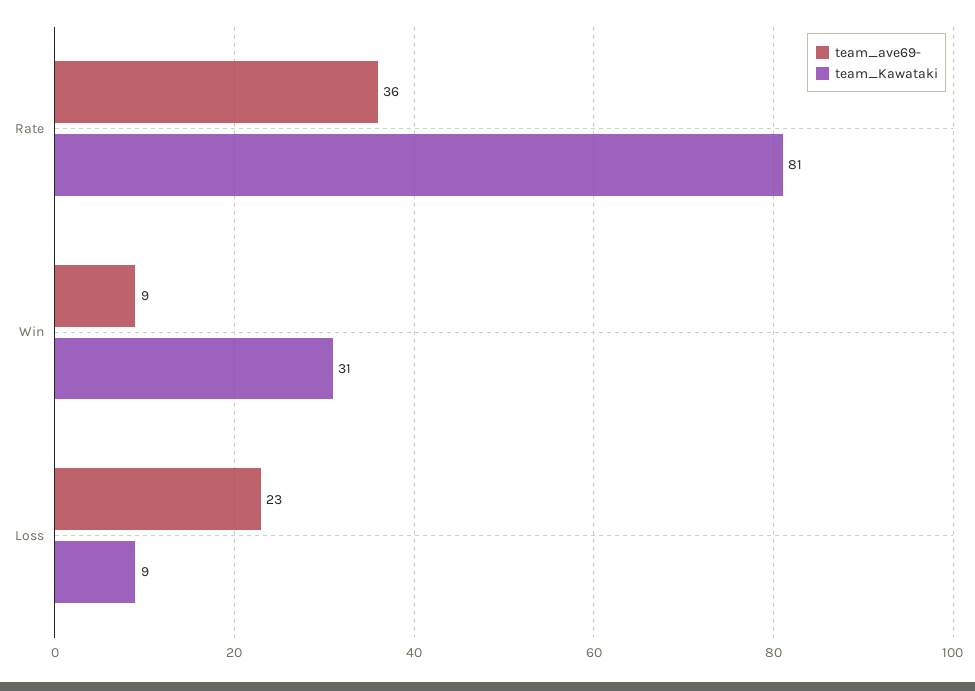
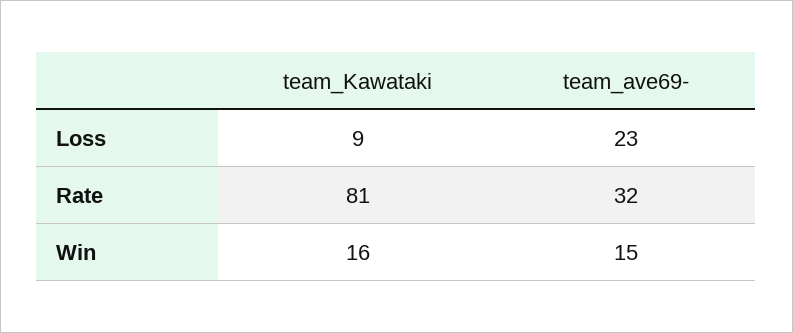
  {
    "team_ave69-": {
-     "Rate": 36,
+     "Rate": 32,
-     "Win": 9,
+     "Win": 15,
      "Loss": 23
    },
    "team_Kawataki": {
      "Rate": 81,
-     "Win": 31,
+     "Win": 16,
      "Loss": 9
    }
  }

